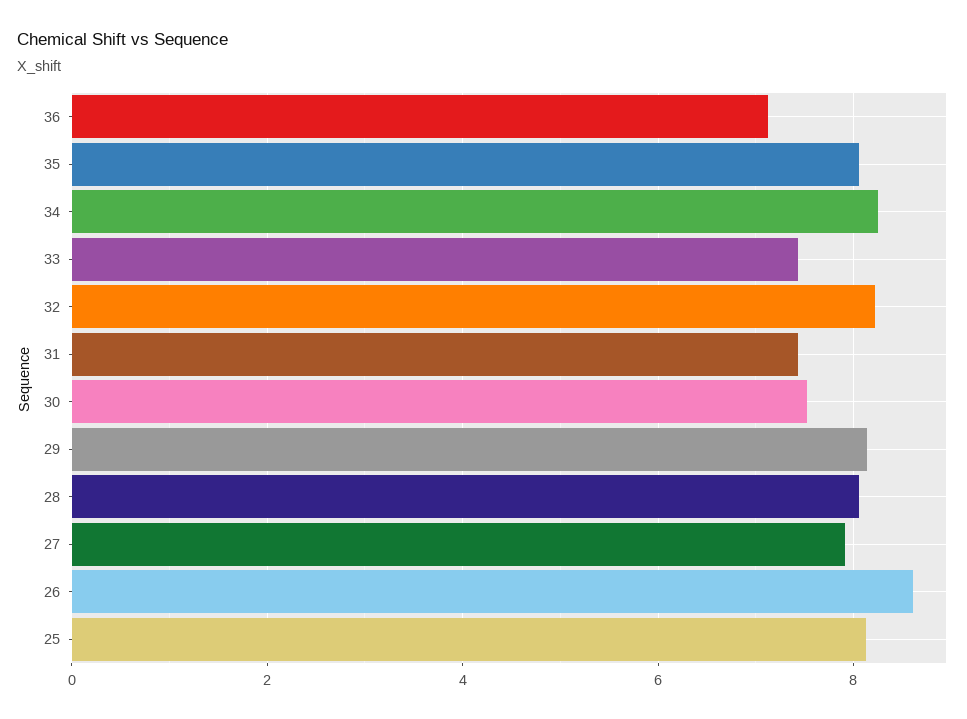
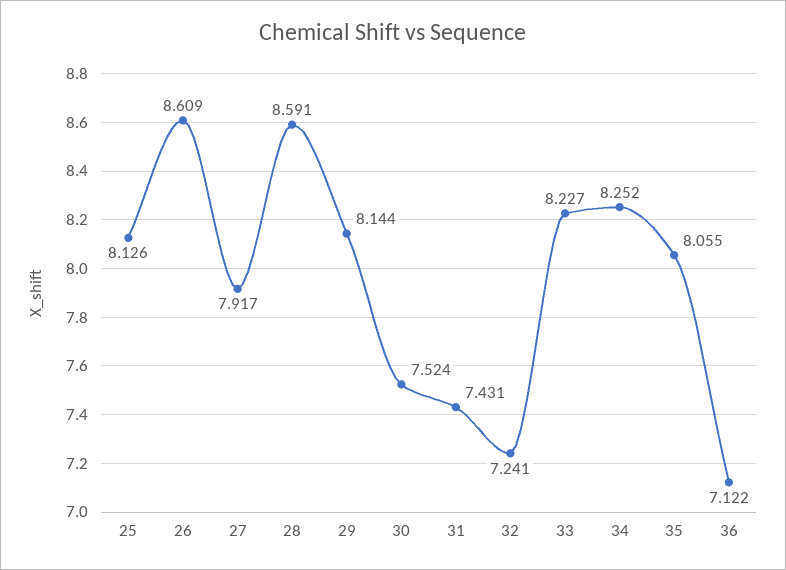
  {
    "36": 7.122,
    "35": 8.055,
    "34": 8.252,
-   "33": 7.4,
+   "33": 8.227,
-   "32": 8.2,
+   "32": 7.241,
    "31": 7.431,
    "30": 7.524,
    "29": 8.144,
-   "28": 8,
+   "28": 8.591,
    "27": 7.917,
    "26": 8.609,
    "25": 8.126
  }

